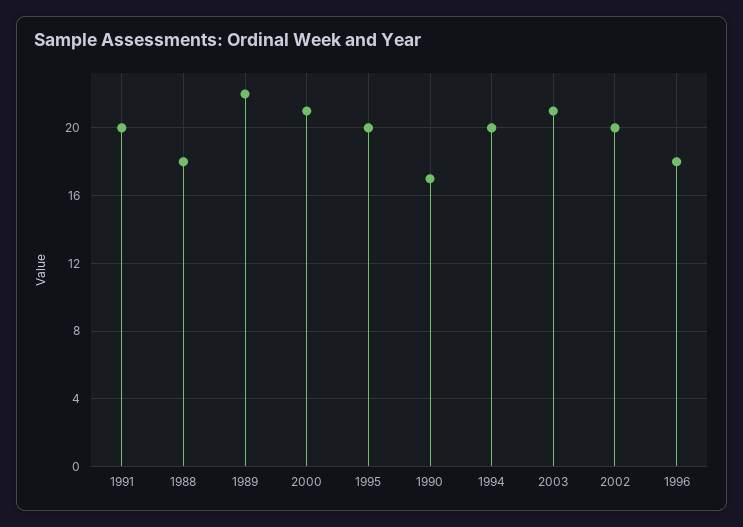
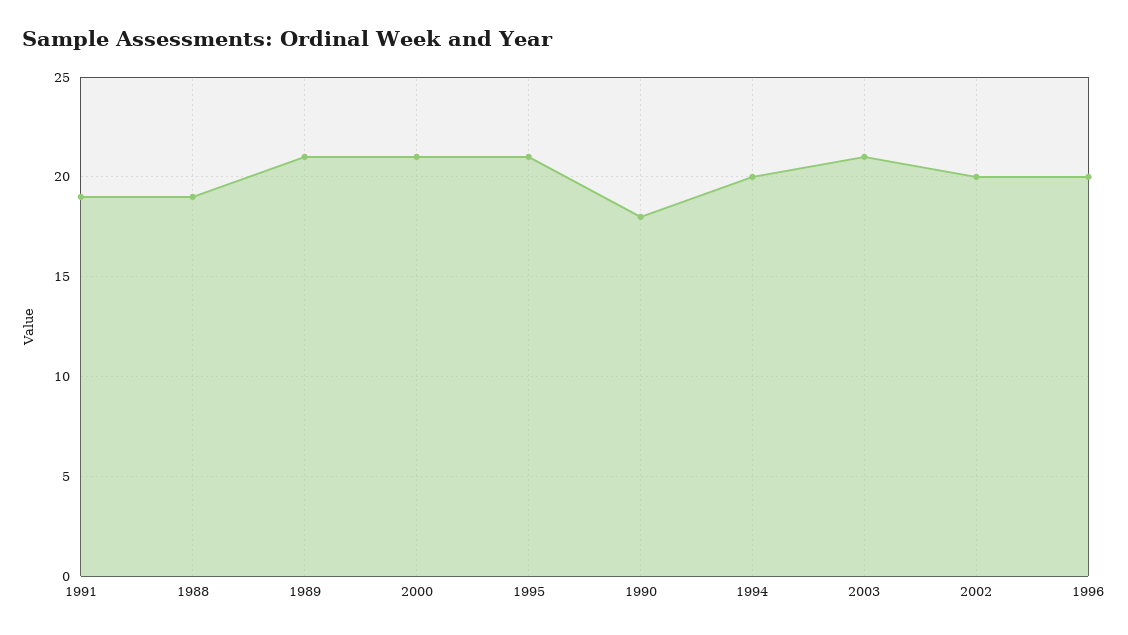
  {
-   "1991": 20,
+   "1991": 19,
-   "1988": 18,
+   "1988": 19,
-   "1989": 22,
+   "1989": 21,
    "2000": 21,
-   "1995": 20,
+   "1995": 21,
-   "1990": 17,
+   "1990": 18,
    "1994": 20,
    "2003": 21,
    "2002": 20,
-   "1996": 18
+   "1996": 20
  }

